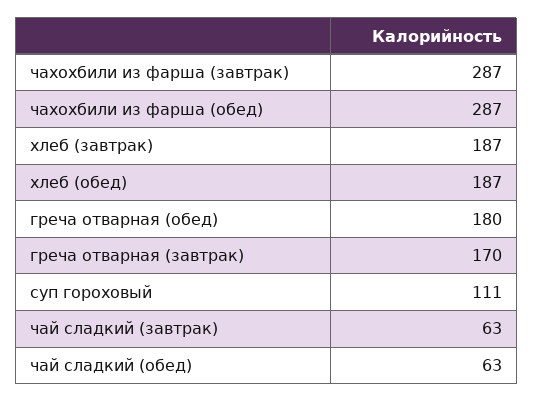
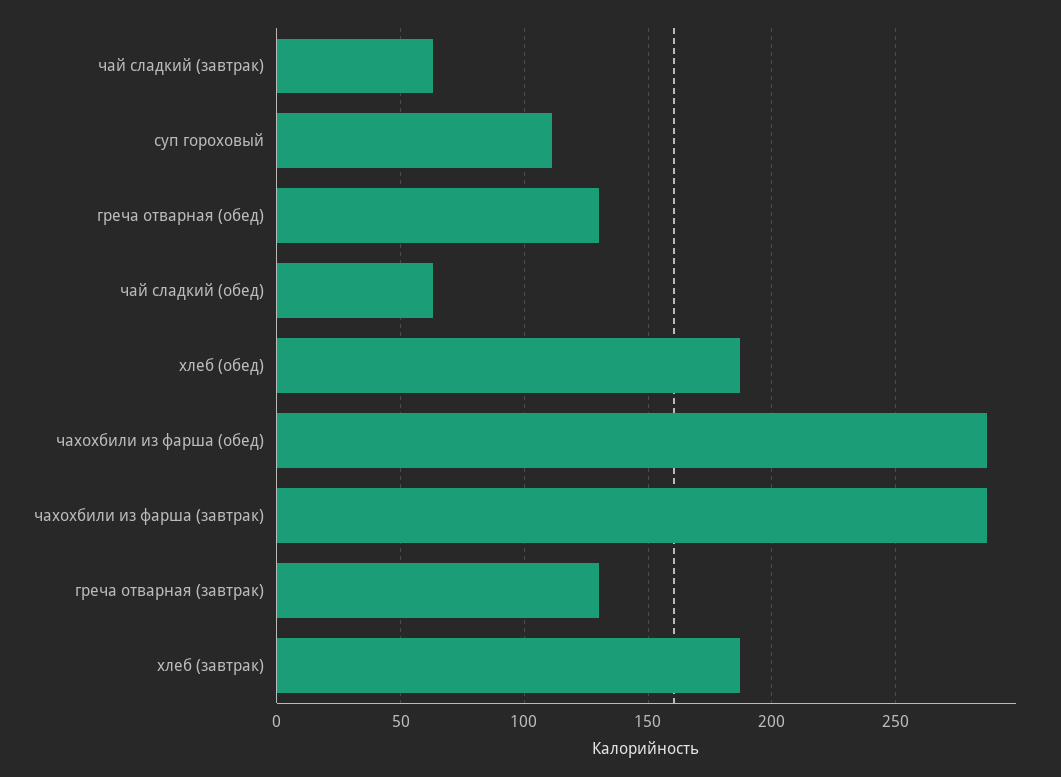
  {
    "чахохбили из фарша (завтрак)": 287,
    "чахохбили из фарша (обед)": 287,
    "хлеб (завтрак)": 187,
    "хлеб (обед)": 187,
-   "греча отварная (обед)": 180,
+   "греча отварная (обед)": 130,
-   "греча отварная (завтрак)": 170,
+   "греча отварная (завтрак)": 130,
    "суп гороховый": 111,
    "чай сладкий (завтрак)": 63,
    "чай сладкий (обед)": 63
  }

